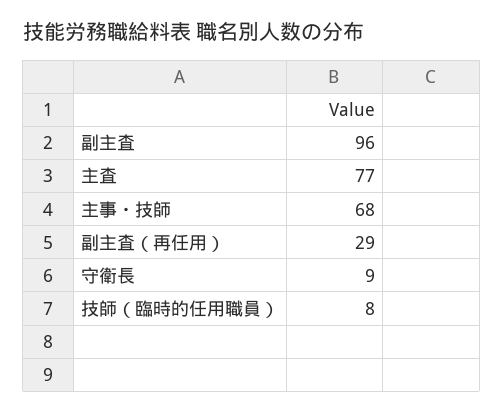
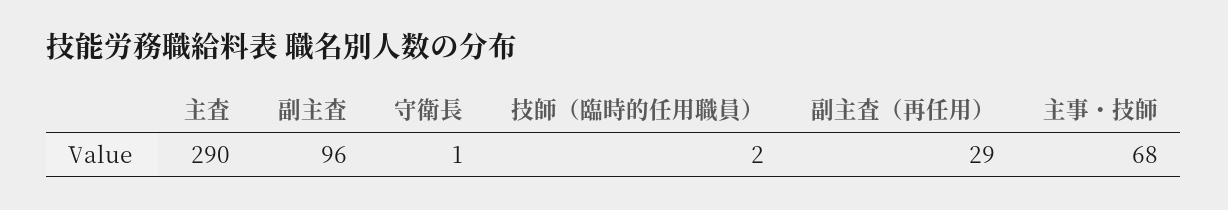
  {
    "副主査": 96,
-   "主査": 77,
+   "主査": 290,
    "主事・技師": 68,
    "副主査（再任用）": 29,
-   "守衛長": 9,
+   "守衛長": 1,
-   "技師（臨時的任用職員）": 8
+   "技師（臨時的任用職員）": 2
  }

